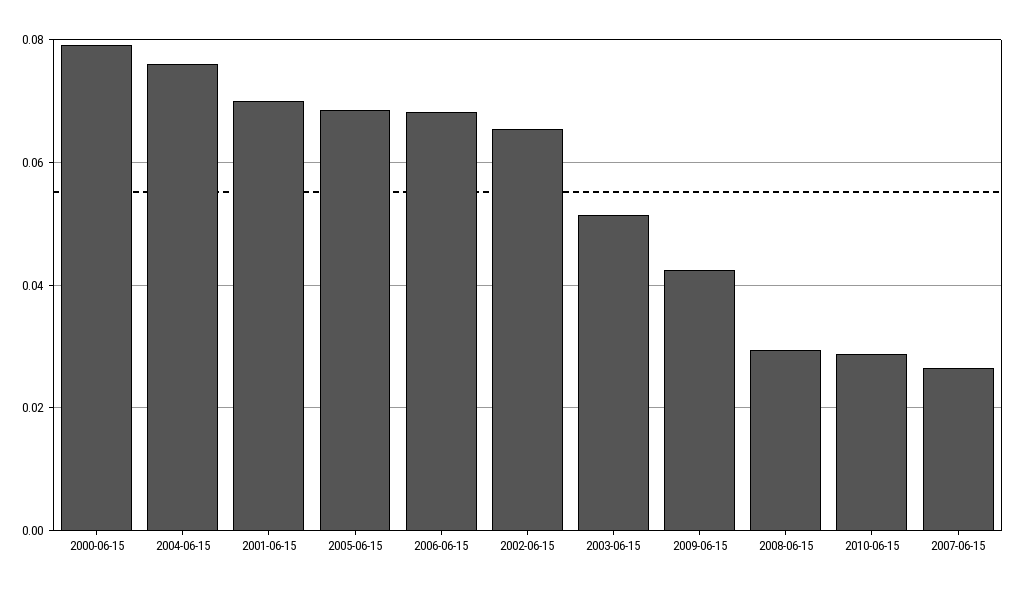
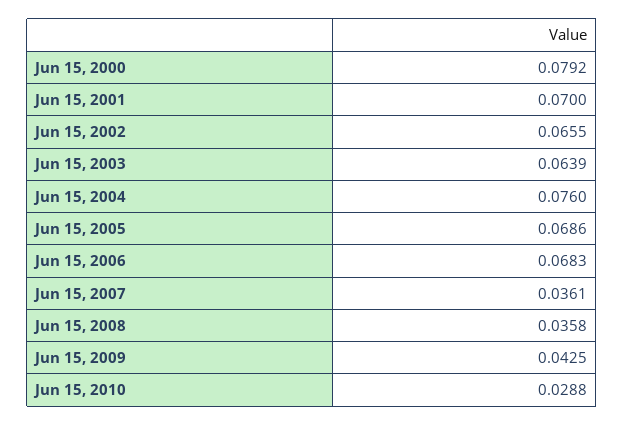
  {
    "2000-06-15": 0.0792,
    "2004-06-15": 0.076,
    "2001-06-15": 0.07,
    "2005-06-15": 0.0686,
    "2006-06-15": 0.0683,
    "2002-06-15": 0.0655,
-   "2003-06-15": 0.052,
+   "2003-06-15": 0.0639,
    "2009-06-15": 0.0425,
-   "2008-06-15": 0.03,
+   "2008-06-15": 0.0358,
    "2010-06-15": 0.0288,
-   "2007-06-15": 0.026
+   "2007-06-15": 0.0361
  }

